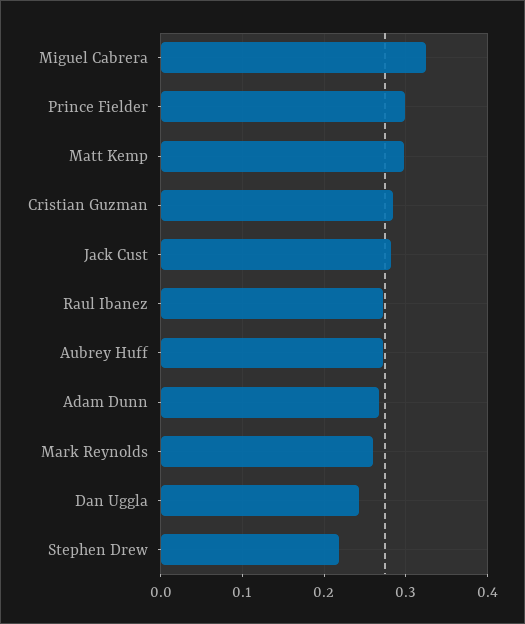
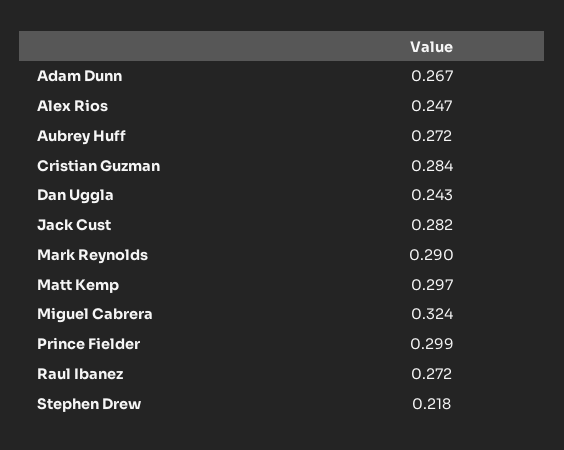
  {
    "Miguel Cabrera": 0.324,
    "Prince Fielder": 0.299,
    "Matt Kemp": 0.297,
    "Cristian Guzman": 0.284,
    "Jack Cust": 0.282,
    "Raul Ibanez": 0.272,
    "Aubrey Huff": 0.272,
    "Adam Dunn": 0.267,
-   "Mark Reynolds": 0.26,
+   "Mark Reynolds": 0.29,
    "Dan Uggla": 0.243,
-   "Stephen Drew": 0.218
+   "Stephen Drew": 0.218,
+   "Alex Rios": 0.247
  }

